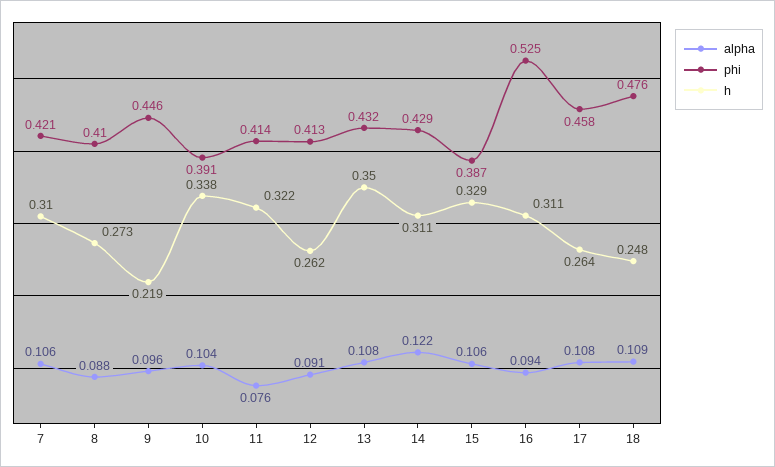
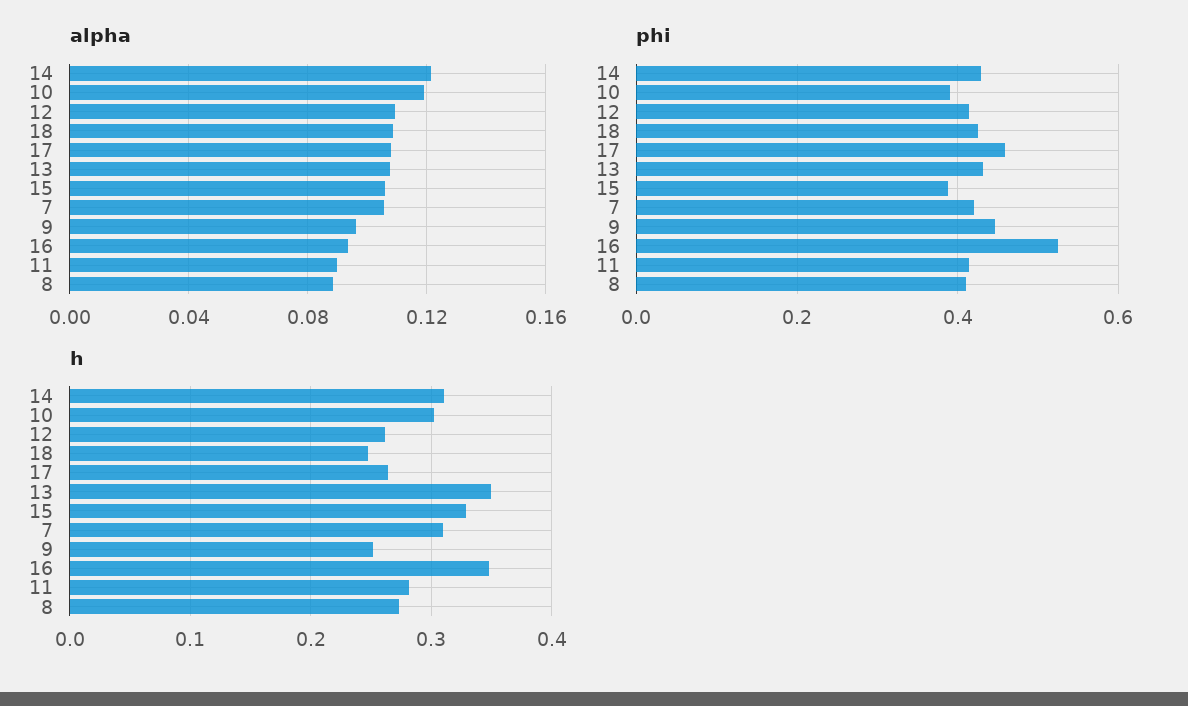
  {
    "alpha": {
      "7": 0.106,
      "8": 0.088,
      "9": 0.096,
-     "10": 0.104,
+     "10": 0.12,
-     "11": 0.076,
+     "11": 0.09,
-     "12": 0.091,
+     "12": 0.11,
      "13": 0.108,
      "14": 0.122,
      "15": 0.106,
      "16": 0.094,
      "17": 0.108,
      "18": 0.109
    },
    "phi": {
      "7": 0.421,
      "8": 0.41,
      "9": 0.446,
      "10": 0.391,
      "11": 0.414,
      "12": 0.413,
      "13": 0.432,
      "14": 0.429,
      "15": 0.387,
      "16": 0.525,
      "17": 0.458,
-     "18": 0.476
+     "18": 0.42
    },
    "h": {
      "7": 0.31,
      "8": 0.273,
-     "9": 0.219,
+     "9": 0.25,
-     "10": 0.338,
+     "10": 0.3,
-     "11": 0.322,
+     "11": 0.28,
      "12": 0.262,
      "13": 0.35,
      "14": 0.311,
      "15": 0.329,
-     "16": 0.311,
+     "16": 0.35,
      "17": 0.264,
      "18": 0.248
    }
  }

